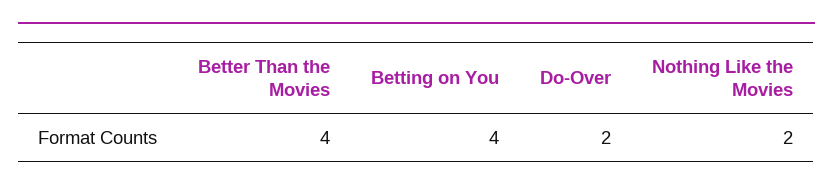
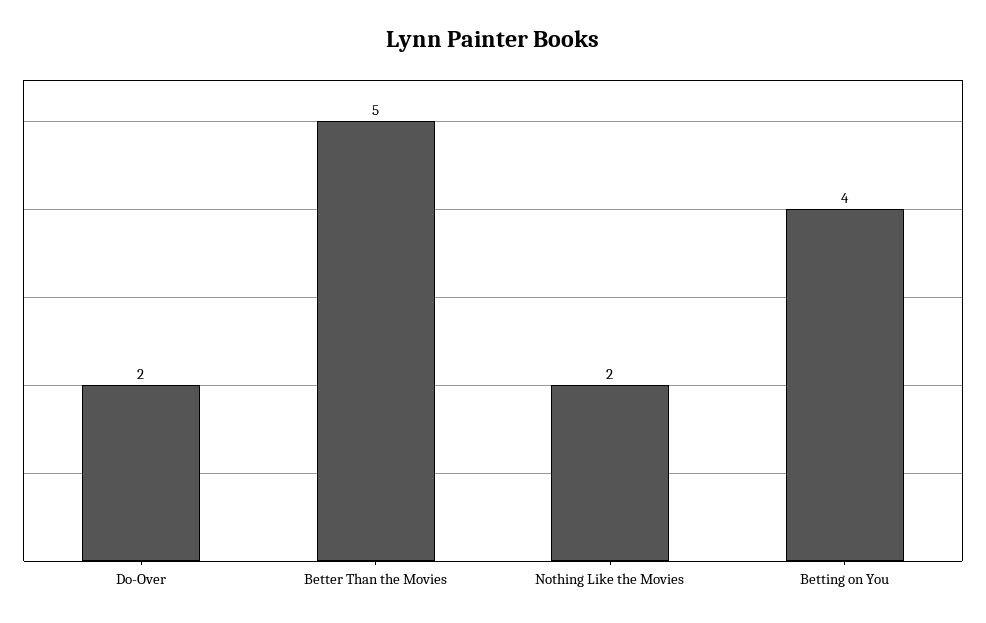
  {
-   "Better Than the Movies": 4,
+   "Better Than the Movies": 5,
    "Betting on You": 4,
    "Do-Over": 2,
    "Nothing Like the Movies": 2
  }

